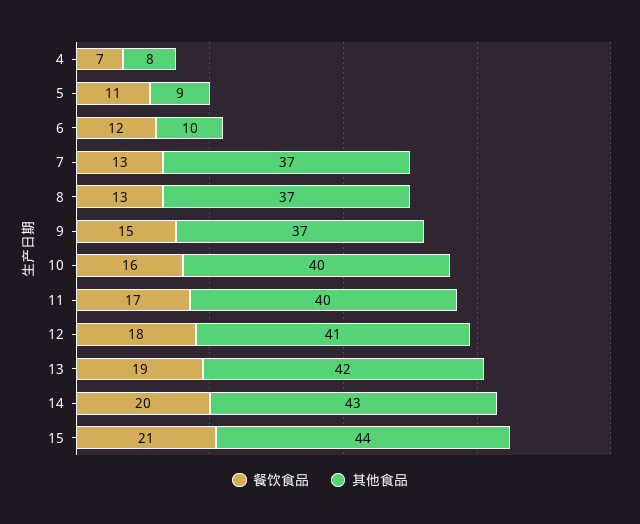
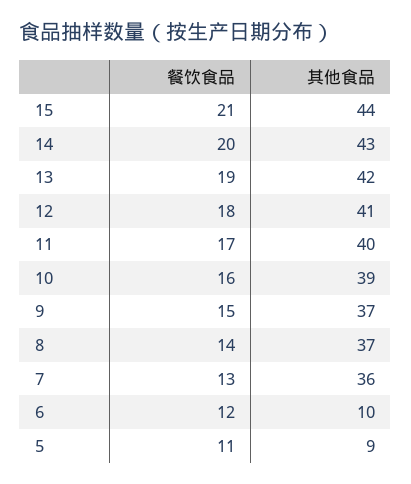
  {
    "餐饮食品": {
-     "4": 7,
      "5": 11,
      "6": 12,
      "7": 13,
-     "8": 13,
+     "8": 14,
      "9": 15,
      "10": 16,
      "11": 17,
      "12": 18,
      "13": 19,
      "14": 20,
      "15": 21
    },
    "其他食品": {
-     "4": 8,
      "5": 9,
      "6": 10,
-     "7": 37,
+     "7": 36,
      "8": 37,
      "9": 37,
-     "10": 40,
+     "10": 39,
      "11": 40,
      "12": 41,
      "13": 42,
      "14": 43,
      "15": 44
    }
  }

